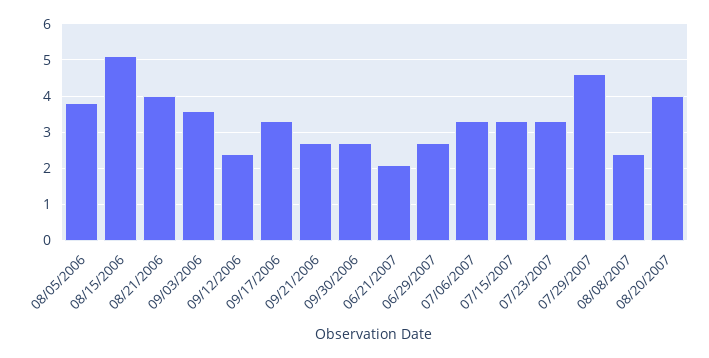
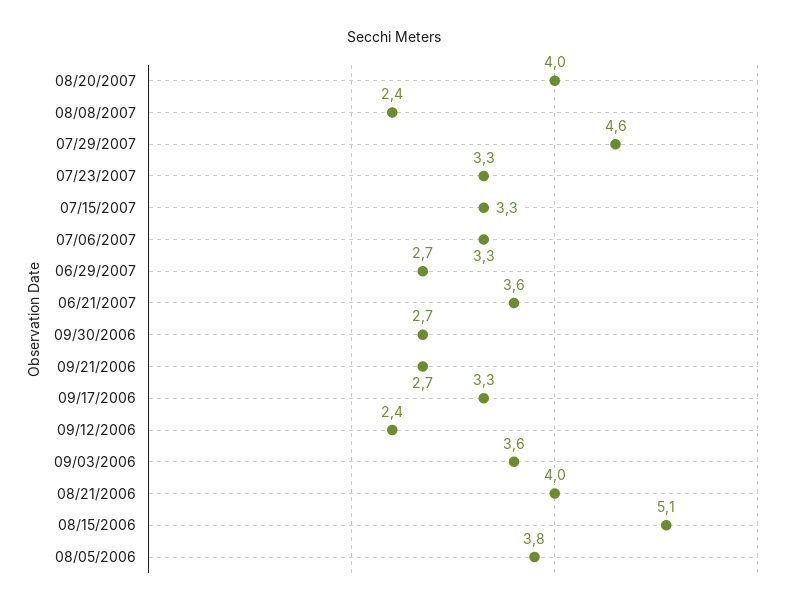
  {
    "08/05/2006": 3.8,
    "08/15/2006": 5.1,
    "08/21/2006": 4,
    "09/03/2006": 3.6,
    "09/12/2006": 2.4,
    "09/17/2006": 3.3,
    "09/21/2006": 2.7,
    "09/30/2006": 2.7,
-   "06/21/2007": 2,
+   "06/21/2007": 3.6,
    "06/29/2007": 2.7,
    "07/06/2007": 3.3,
    "07/15/2007": 3.3,
    "07/23/2007": 3.3,
    "07/29/2007": 4.6,
    "08/08/2007": 2.4,
    "08/20/2007": 4
  }

